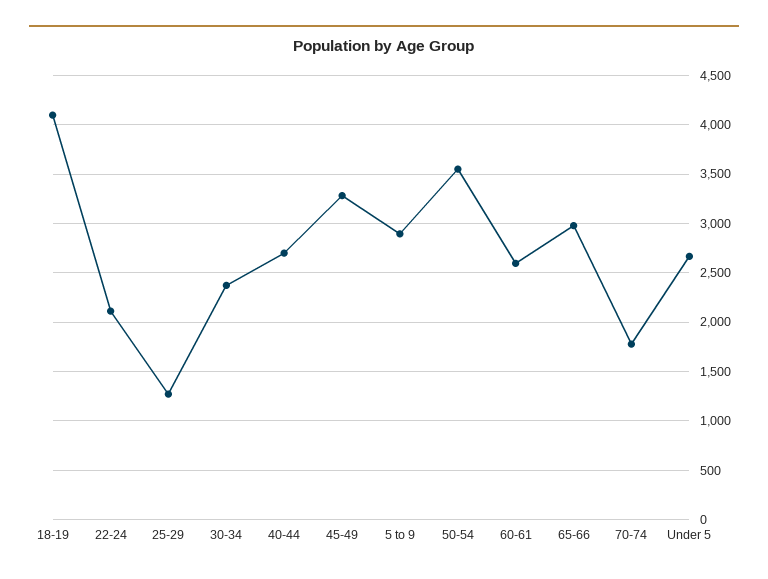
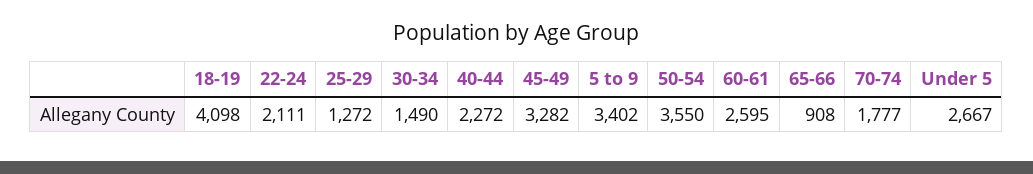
  {
    "18-19": 4098,
    "22-24": 2111,
    "25-29": 1272,
-   "30-34": 2400,
+   "30-34": 1490,
-   "40-44": 2700,
+   "40-44": 2272,
    "45-49": 3282,
-   "5 to 9": 2900,
+   "5 to 9": 3402,
    "50-54": 3550,
    "60-61": 2595,
-   "65-66": 3000,
+   "65-66": 908,
    "70-74": 1777,
    "Under 5": 2667
  }

